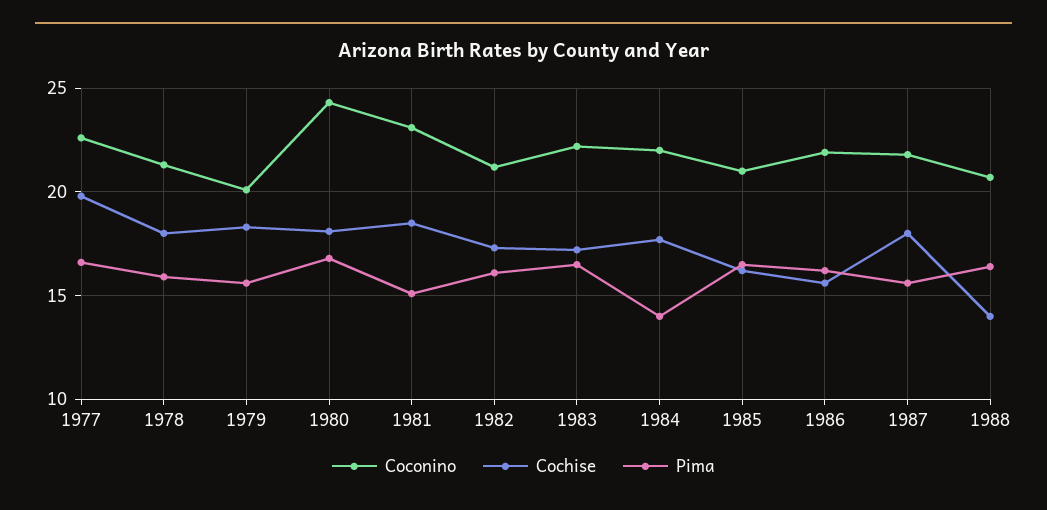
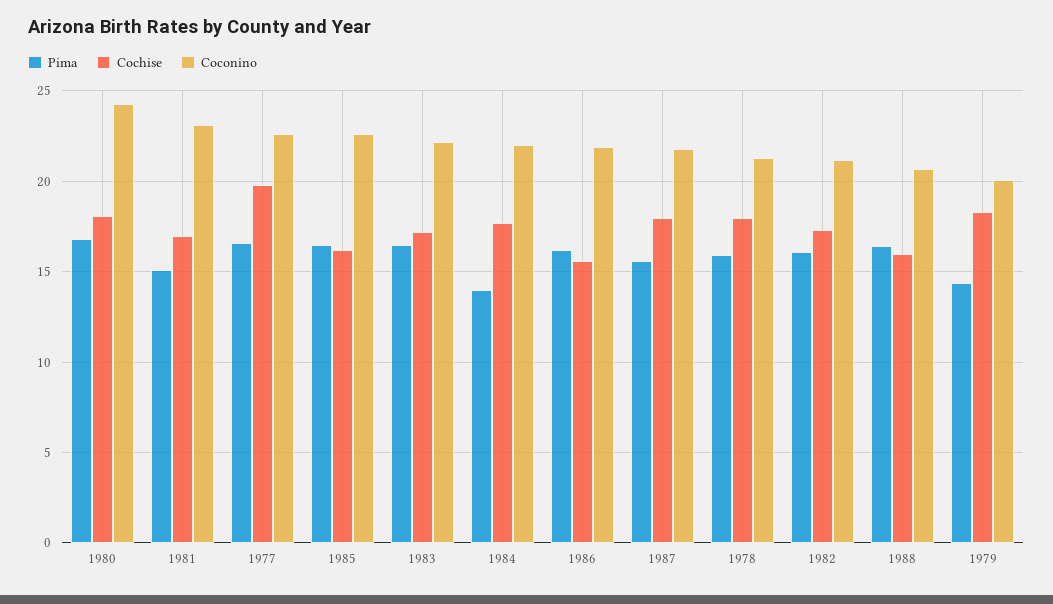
  {
    "Coconino": {
      "1977": 22.5,
      "1978": 21.5,
      "1979": 20,
      "1980": 24.5,
      "1981": 23,
      "1982": 21,
      "1983": 22,
      "1984": 22,
-     "1985": 21,
+     "1985": 22.5,
      "1986": 22,
      "1987": 22,
      "1988": 20.5
    },
    "Cochise": {
      "1977": 20,
      "1978": 18,
      "1979": 18.5,
      "1980": 18,
-     "1981": 18.5,
+     "1981": 17,
      "1982": 17.5,
      "1983": 17,
      "1984": 17.5,
      "1985": 16,
      "1986": 15.5,
      "1987": 18,
-     "1988": 14
+     "1988": 16
    },
    "Pima": {
      "1977": 16.5,
      "1978": 16,
-     "1979": 15.5,
+     "1979": 14.5,
      "1980": 17,
      "1981": 15,
      "1982": 16,
      "1983": 16.5,
      "1984": 14,
      "1985": 16.5,
      "1986": 16,
      "1987": 15.5,
      "1988": 16.5
    }
  }

